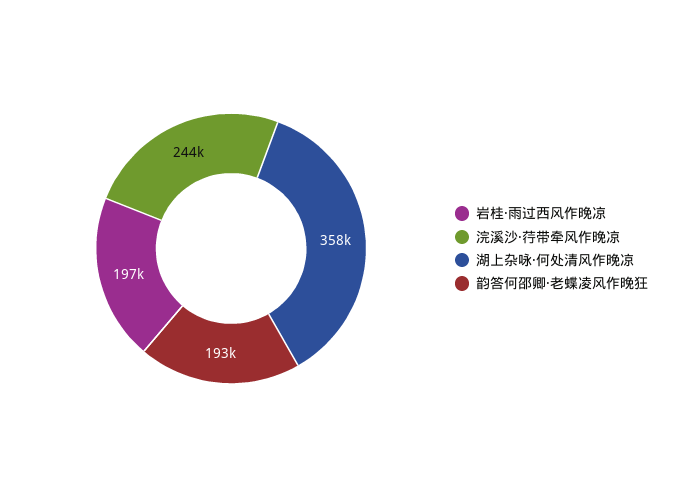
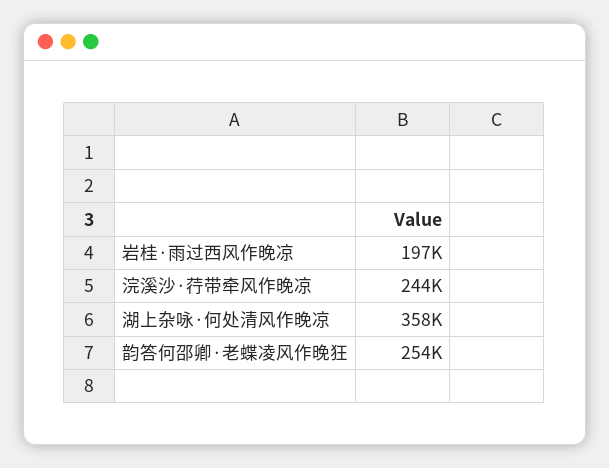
  {
    "岩桂·雨过西风作晚凉": 197000,
    "浣溪沙·荇带牵风作晚凉": 244000,
    "湖上杂咏·何处清风作晚凉": 358000,
-   "韵答何邵卿·老蝶凌风作晚狂": 193000
+   "韵答何邵卿·老蝶凌风作晚狂": 254000
  }

